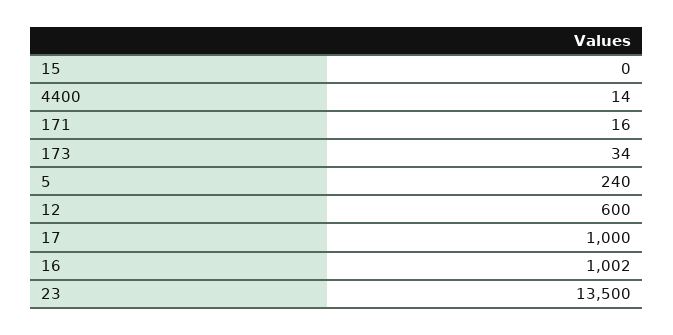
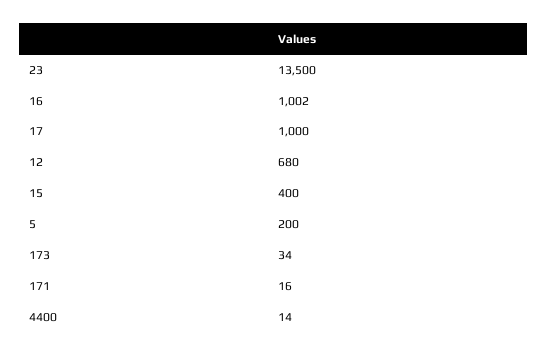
  {
-   "15": 0,
+   "15": 400,
    "4400": 14,
    "171": 16,
    "173": 34,
-   "5": 240,
+   "5": 200,
-   "12": 600,
+   "12": 680,
    "17": 1000,
    "16": 1002,
    "23": 13500
  }

